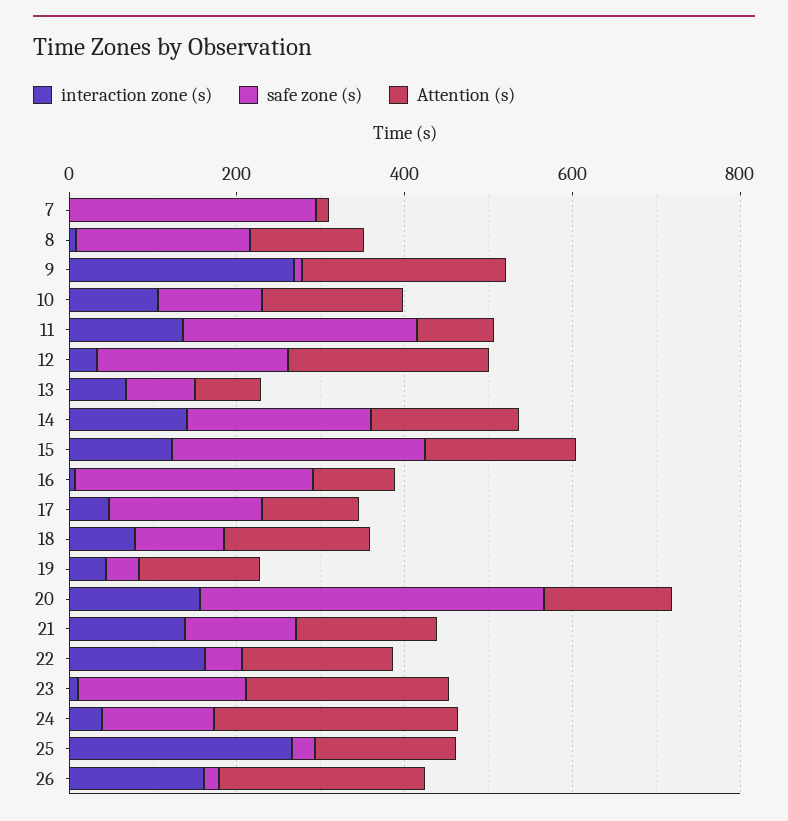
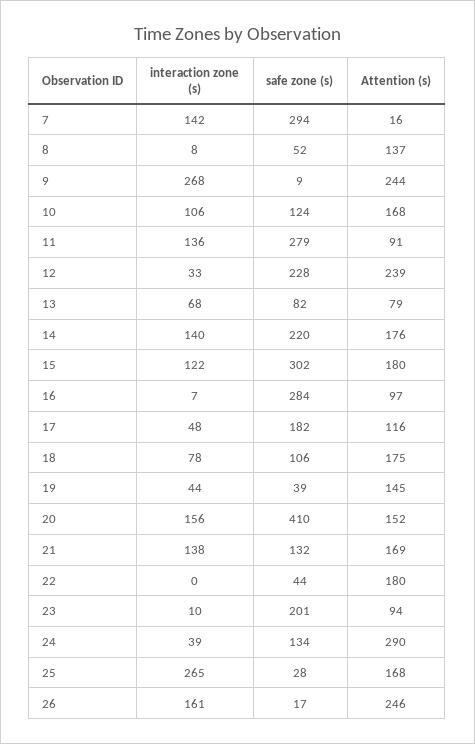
  {
    "interaction zone (s)": {
-     "7": 0,
+     "7": 142,
      "8": 8,
      "9": 268,
      "10": 106,
      "11": 136,
      "12": 33,
      "13": 68,
      "14": 140,
      "15": 122,
      "16": 7,
      "17": 48,
      "18": 78,
      "19": 44,
      "20": 156,
      "21": 138,
-     "22": 150,
+     "22": 0,
      "23": 10,
      "24": 39,
      "25": 265,
      "26": 161
    },
    "safe zone (s)": {
      "7": 294,
-     "8": 200,
+     "8": 52,
      "9": 9,
      "10": 124,
      "11": 279,
      "12": 228,
      "13": 82,
      "14": 220,
      "15": 302,
      "16": 284,
      "17": 182,
      "18": 106,
      "19": 39,
      "20": 410,
      "21": 132,
      "22": 44,
      "23": 201,
      "24": 134,
      "25": 28,
      "26": 17
    },
    "Attention (s)": {
      "7": 16,
      "8": 137,
      "9": 244,
      "10": 168,
      "11": 91,
      "12": 239,
      "13": 79,
      "14": 176,
      "15": 180,
      "16": 97,
      "17": 116,
      "18": 175,
      "19": 145,
      "20": 152,
      "21": 169,
      "22": 180,
-     "23": 250,
+     "23": 94,
      "24": 290,
      "25": 168,
      "26": 246
    }
  }

